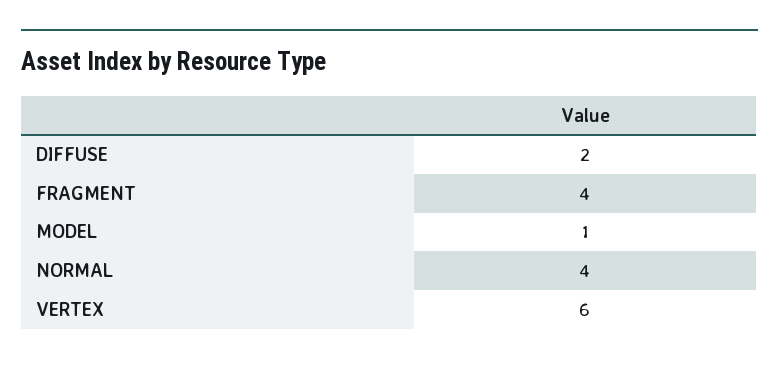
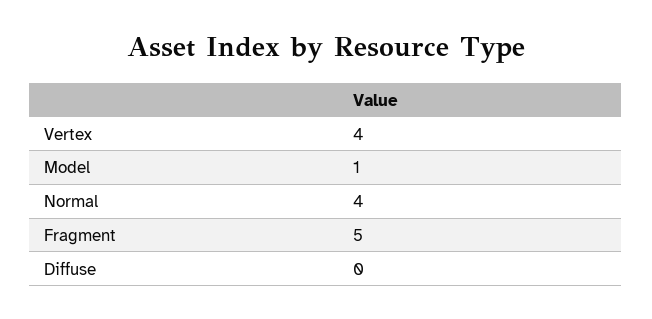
  {
-   "DIFFUSE": 2,
+   "DIFFUSE": 0,
-   "FRAGMENT": 4,
+   "FRAGMENT": 5,
    "MODEL": 1,
    "NORMAL": 4,
-   "VERTEX": 6
+   "VERTEX": 4
  }

